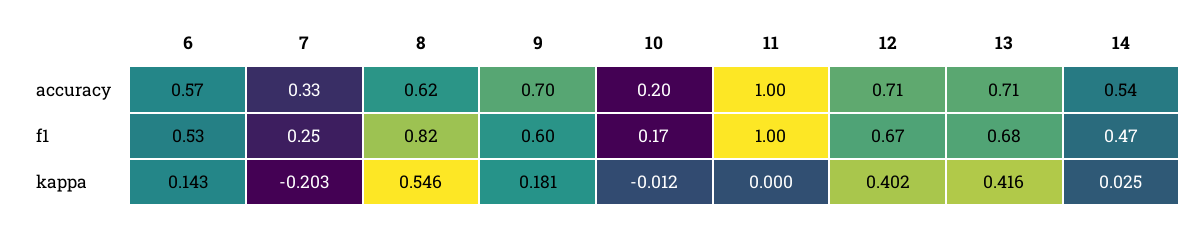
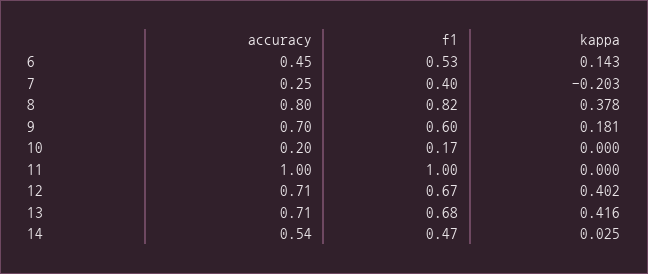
  {
    "6": {
-     "accuracy": 0.57,
+     "accuracy": 0.45,
      "f1": 0.53,
      "kappa": 0.143
    },
    "7": {
-     "accuracy": 0.33,
+     "accuracy": 0.25,
-     "f1": 0.25,
+     "f1": 0.4,
      "kappa": -0.203
    },
    "8": {
-     "accuracy": 0.62,
+     "accuracy": 0.8,
      "f1": 0.82,
-     "kappa": 0.546
+     "kappa": 0.378
    },
    "9": {
      "accuracy": 0.7,
      "f1": 0.6,
      "kappa": 0.181
    },
    "10": {
      "accuracy": 0.2,
      "f1": 0.17,
-     "kappa": -0.012
+     "kappa": 0
    },
    "11": {
      "accuracy": 1,
      "f1": 1,
      "kappa": 0
    },
    "12": {
      "accuracy": 0.71,
      "f1": 0.67,
      "kappa": 0.402
    },
    "13": {
      "accuracy": 0.71,
      "f1": 0.68,
      "kappa": 0.416
    },
    "14": {
      "accuracy": 0.54,
      "f1": 0.47,
      "kappa": 0.025
    }
  }

